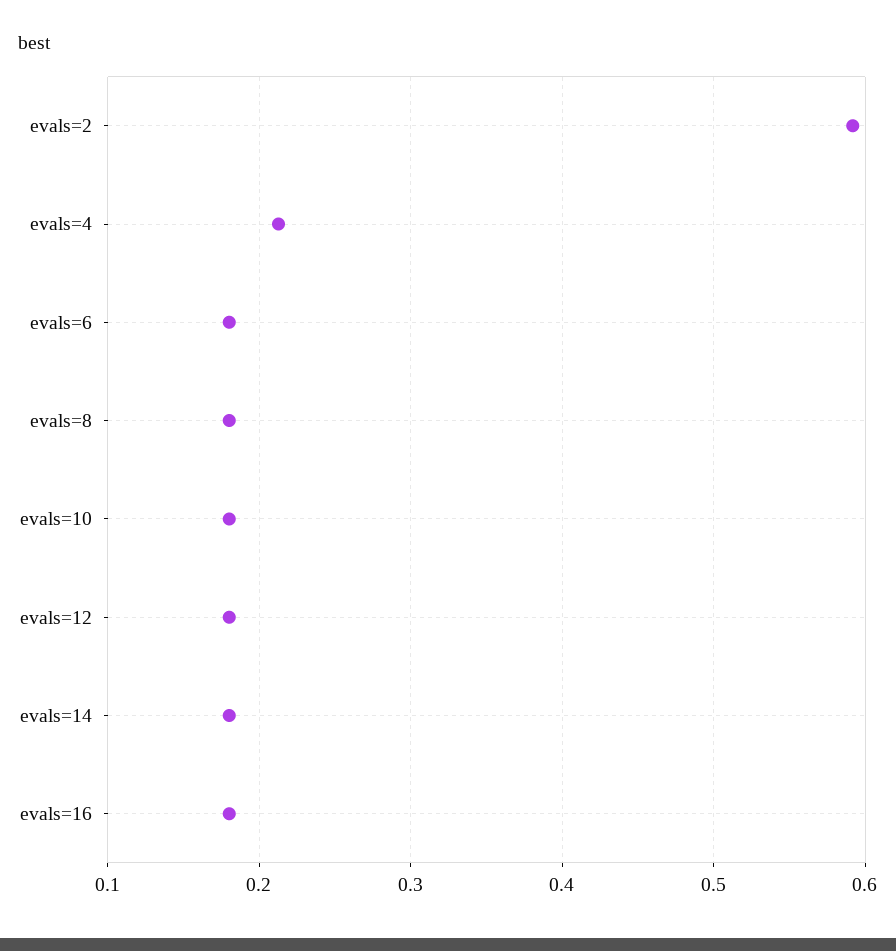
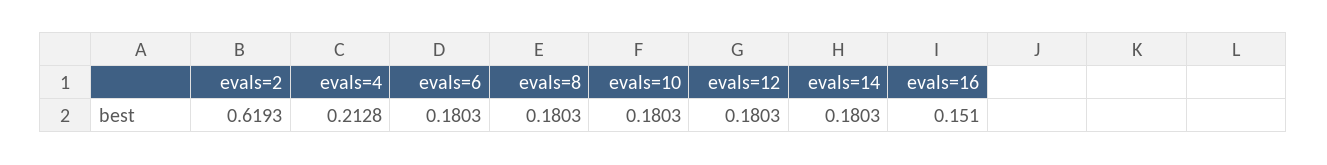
  {
-   "evals=2": 0.59,
+   "evals=2": 0.6193,
    "evals=4": 0.2128,
    "evals=6": 0.1803,
    "evals=8": 0.1803,
    "evals=10": 0.1803,
    "evals=12": 0.1803,
    "evals=14": 0.1803,
-   "evals=16": 0.18
+   "evals=16": 0.151
  }

